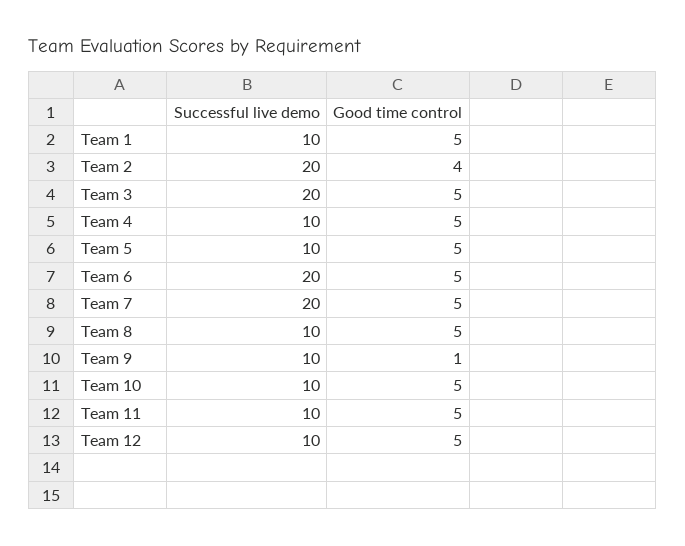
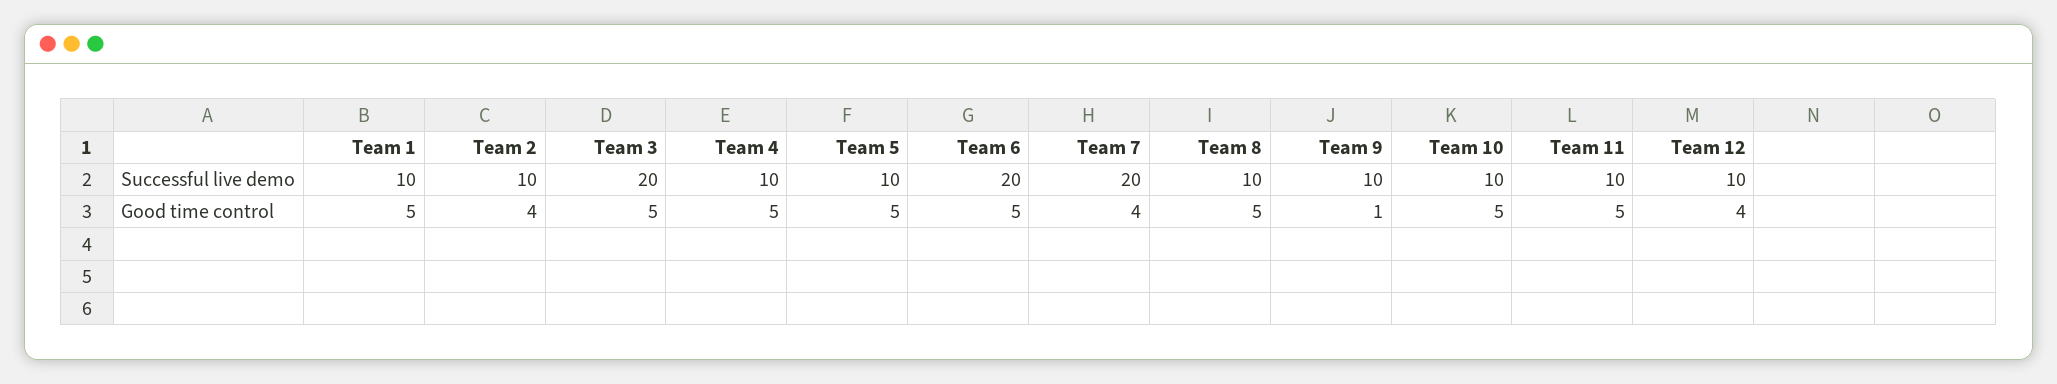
  {
    "Successful live demo": {
      "Team 1": 10,
-     "Team 2": 20,
+     "Team 2": 10,
      "Team 3": 20,
      "Team 4": 10,
      "Team 5": 10,
      "Team 6": 20,
      "Team 7": 20,
      "Team 8": 10,
      "Team 9": 10,
      "Team 10": 10,
      "Team 11": 10,
      "Team 12": 10
    },
    "Good time control": {
      "Team 1": 5,
      "Team 2": 4,
      "Team 3": 5,
      "Team 4": 5,
      "Team 5": 5,
      "Team 6": 5,
-     "Team 7": 5,
+     "Team 7": 4,
      "Team 8": 5,
      "Team 9": 1,
      "Team 10": 5,
      "Team 11": 5,
-     "Team 12": 5
+     "Team 12": 4
    }
  }

